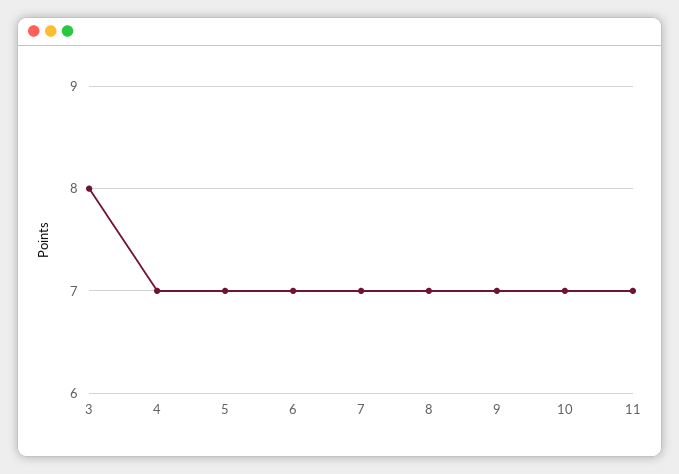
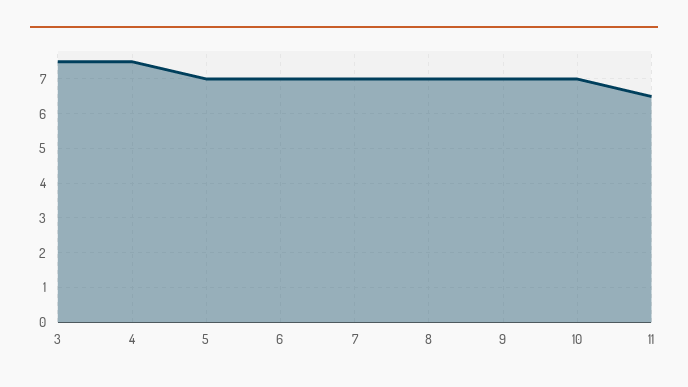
  {
-   "3": 8,
+   "3": 7.5,
-   "4": 7,
+   "4": 7.5,
    "5": 7,
    "6": 7,
    "7": 7,
    "8": 7,
    "9": 7,
    "10": 7,
-   "11": 7
+   "11": 6.5
  }

